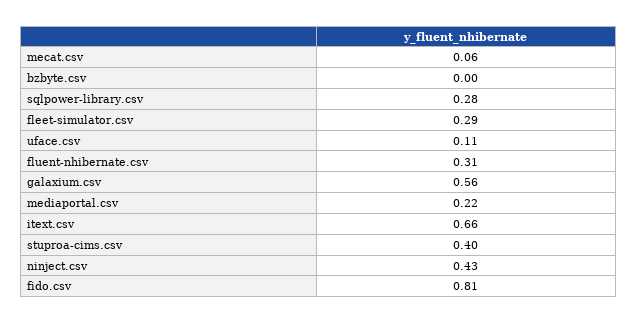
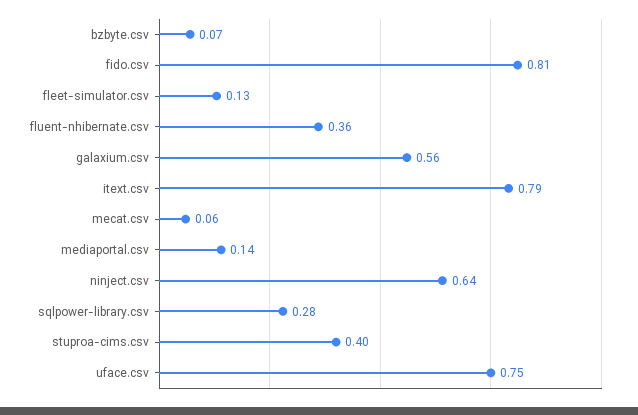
  {
    "mecat.csv": 0.06,
-   "bzbyte.csv": 0,
+   "bzbyte.csv": 0.07,
    "sqlpower-library.csv": 0.28,
-   "fleet-simulator.csv": 0.29,
+   "fleet-simulator.csv": 0.13,
-   "uface.csv": 0.11,
+   "uface.csv": 0.75,
-   "fluent-nhibernate.csv": 0.31,
+   "fluent-nhibernate.csv": 0.36,
    "galaxium.csv": 0.56,
-   "mediaportal.csv": 0.22,
+   "mediaportal.csv": 0.14,
-   "itext.csv": 0.66,
+   "itext.csv": 0.79,
    "stuproa-cims.csv": 0.4,
-   "ninject.csv": 0.43,
+   "ninject.csv": 0.64,
    "fido.csv": 0.81
  }

